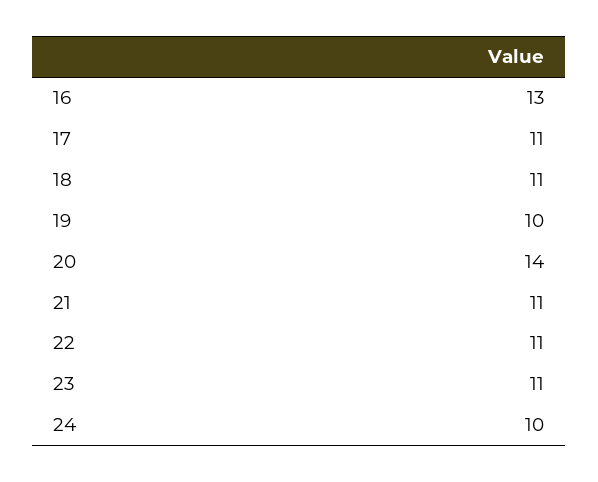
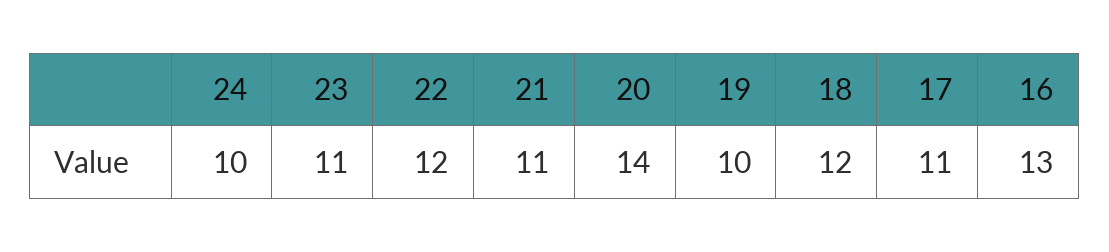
  {
    "16": 13,
    "17": 11,
-   "18": 11,
+   "18": 12,
    "19": 10,
    "20": 14,
    "21": 11,
-   "22": 11,
+   "22": 12,
    "23": 11,
    "24": 10
  }

